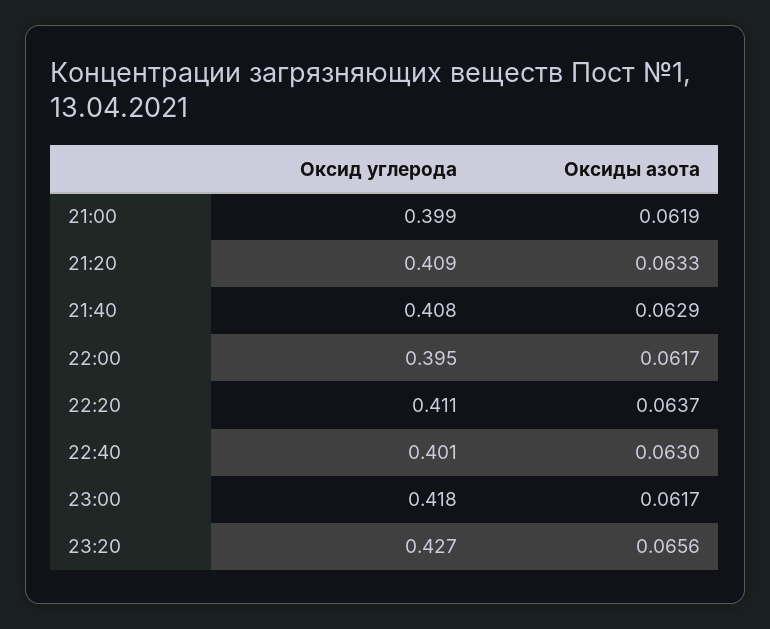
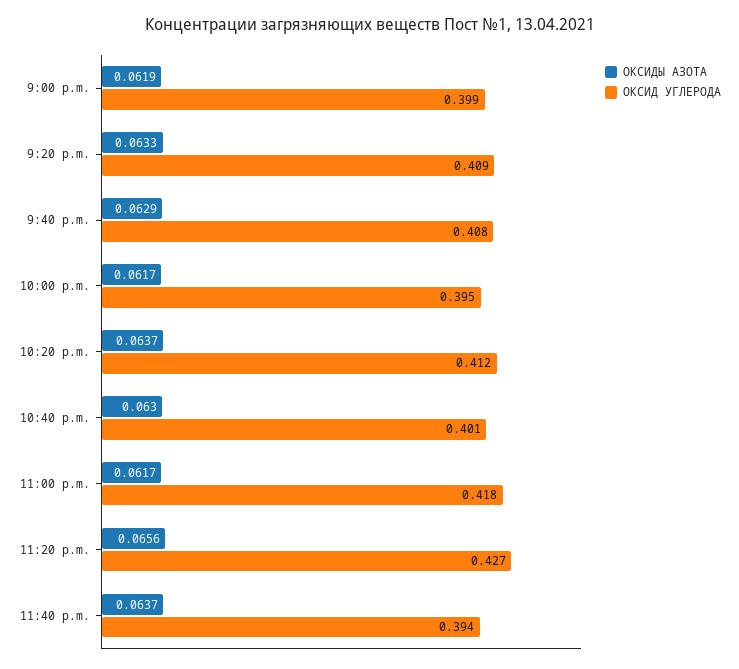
  {
    "Оксид углерода": {
      "21:00": 0.399,
      "21:20": 0.409,
      "21:40": 0.408,
      "22:00": 0.395,
-     "22:20": 0.411,
+     "22:20": 0.412,
      "22:40": 0.401,
      "23:00": 0.418,
-     "23:20": 0.427
+     "23:20": 0.427,
+     "11:40 p.m.": 0.394
    },
    "Оксиды азота": {
      "21:00": 0.0619,
      "21:20": 0.0633,
      "21:40": 0.0629,
      "22:00": 0.0617,
      "22:20": 0.0637,
      "22:40": 0.063,
      "23:00": 0.0617,
-     "23:20": 0.0656
+     "23:20": 0.0656,
+     "11:40 p.m.": 0.0637
    }
  }

